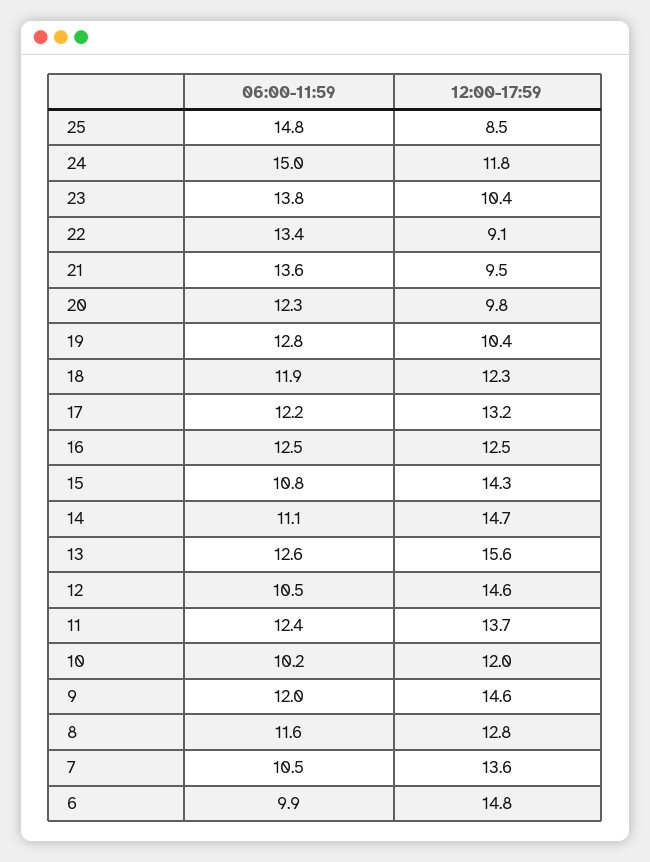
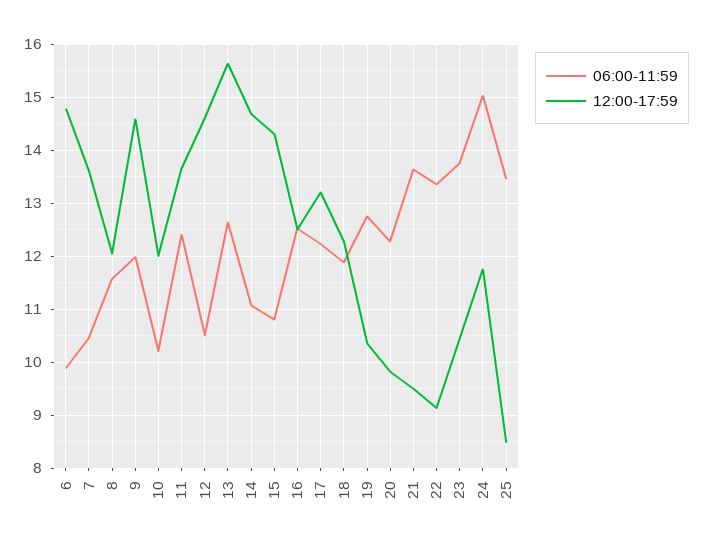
  {
    "06:00-11:59": {
-     "25": 14.8,
+     "25": 13.4,
      "24": 15,
      "23": 13.8,
      "22": 13.4,
      "21": 13.6,
      "20": 12.3,
      "19": 12.8,
      "18": 11.9,
      "17": 12.2,
      "16": 12.5,
      "15": 10.8,
      "14": 11.1,
      "13": 12.6,
      "12": 10.5,
      "11": 12.4,
      "10": 10.2,
      "9": 12,
      "8": 11.6,
      "7": 10.5,
      "6": 9.9
    },
    "12:00-17:59": {
      "25": 8.5,
      "24": 11.8,
      "23": 10.4,
      "22": 9.1,
      "21": 9.5,
      "20": 9.8,
      "19": 10.4,
      "18": 12.3,
      "17": 13.2,
      "16": 12.5,
      "15": 14.3,
      "14": 14.7,
      "13": 15.6,
      "12": 14.6,
      "11": 13.7,
      "10": 12,
      "9": 14.6,
-     "8": 12.8,
+     "8": 12,
      "7": 13.6,
      "6": 14.8
    }
  }

